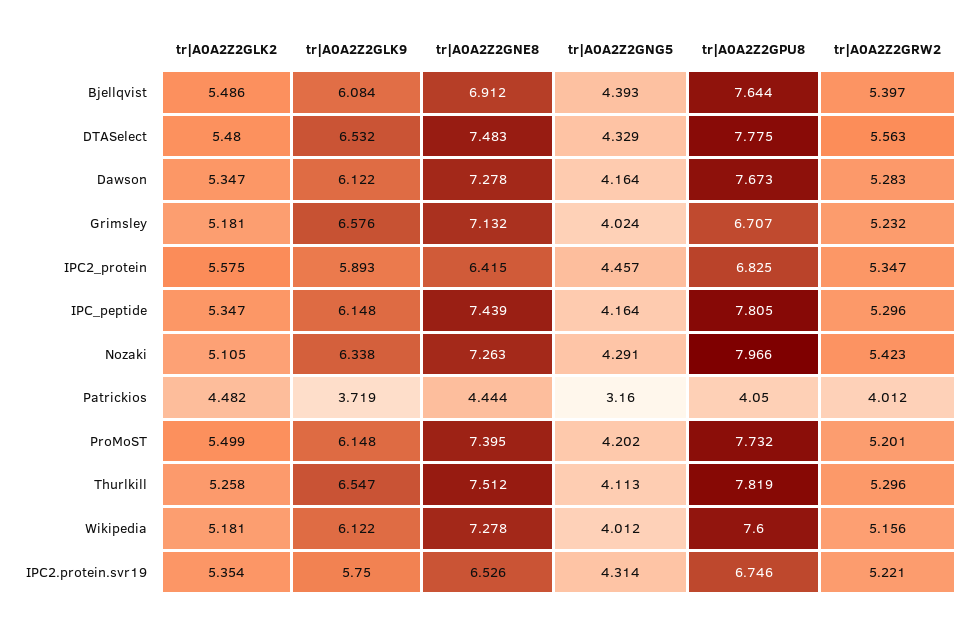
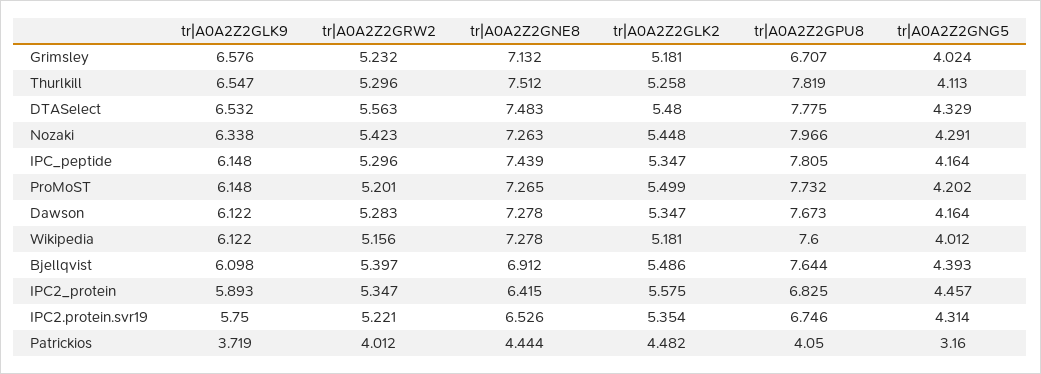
  {
    "tr|A0A2Z2GLK2": {
      "Bjellqvist": 5.486,
      "DTASelect": 5.48,
      "Dawson": 5.347,
      "Grimsley": 5.181,
      "IPC2_protein": 5.575,
      "IPC_peptide": 5.347,
-     "Nozaki": 5.105,
+     "Nozaki": 5.448,
      "Patrickios": 4.482,
      "ProMoST": 5.499,
      "Thurlkill": 5.258,
      "Wikipedia": 5.181,
      "IPC2.protein.svr19": 5.354
    },
    "tr|A0A2Z2GLK9": {
-     "Bjellqvist": 6.084,
+     "Bjellqvist": 6.098,
      "DTASelect": 6.532,
      "Dawson": 6.122,
      "Grimsley": 6.576,
      "IPC2_protein": 5.893,
      "IPC_peptide": 6.148,
      "Nozaki": 6.338,
      "Patrickios": 3.719,
      "ProMoST": 6.148,
      "Thurlkill": 6.547,
      "Wikipedia": 6.122,
      "IPC2.protein.svr19": 5.75
    },
    "tr|A0A2Z2GNE8": {
      "Bjellqvist": 6.912,
      "DTASelect": 7.483,
      "Dawson": 7.278,
      "Grimsley": 7.132,
      "IPC2_protein": 6.415,
      "IPC_peptide": 7.439,
      "Nozaki": 7.263,
      "Patrickios": 4.444,
-     "ProMoST": 7.395,
+     "ProMoST": 7.265,
      "Thurlkill": 7.512,
      "Wikipedia": 7.278,
      "IPC2.protein.svr19": 6.526
    },
    "tr|A0A2Z2GNG5": {
      "Bjellqvist": 4.393,
      "DTASelect": 4.329,
      "Dawson": 4.164,
      "Grimsley": 4.024,
      "IPC2_protein": 4.457,
      "IPC_peptide": 4.164,
      "Nozaki": 4.291,
      "Patrickios": 3.16,
      "ProMoST": 4.202,
      "Thurlkill": 4.113,
      "Wikipedia": 4.012,
      "IPC2.protein.svr19": 4.314
    },
    "tr|A0A2Z2GPU8": {
      "Bjellqvist": 7.644,
      "DTASelect": 7.775,
      "Dawson": 7.673,
      "Grimsley": 6.707,
      "IPC2_protein": 6.825,
      "IPC_peptide": 7.805,
      "Nozaki": 7.966,
      "Patrickios": 4.05,
      "ProMoST": 7.732,
      "Thurlkill": 7.819,
      "Wikipedia": 7.6,
      "IPC2.protein.svr19": 6.746
    },
    "tr|A0A2Z2GRW2": {
      "Bjellqvist": 5.397,
      "DTASelect": 5.563,
      "Dawson": 5.283,
      "Grimsley": 5.232,
      "IPC2_protein": 5.347,
      "IPC_peptide": 5.296,
      "Nozaki": 5.423,
      "Patrickios": 4.012,
      "ProMoST": 5.201,
      "Thurlkill": 5.296,
      "Wikipedia": 5.156,
      "IPC2.protein.svr19": 5.221
    }
  }

